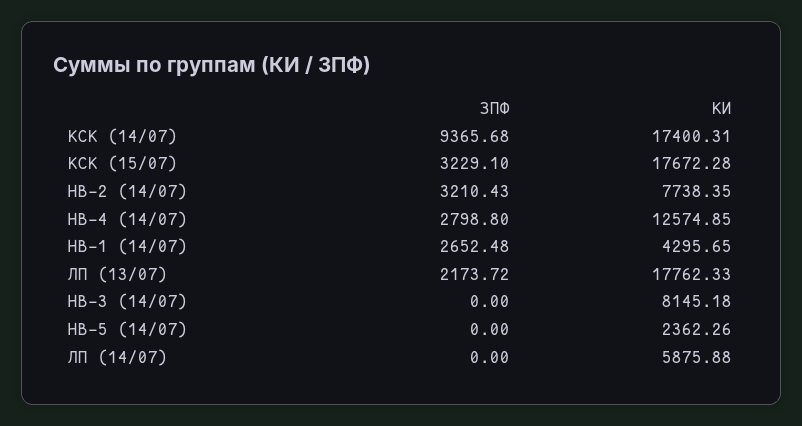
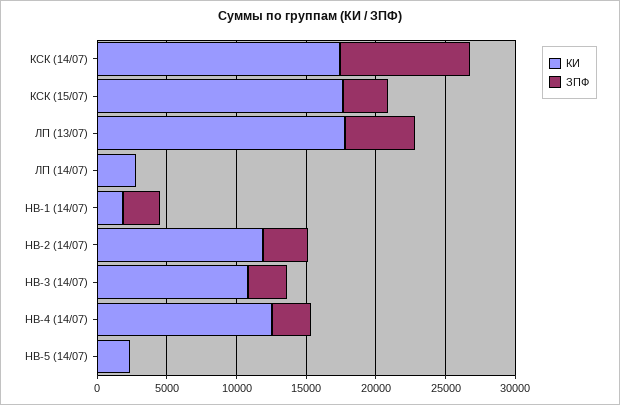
  {
    "ЗПФ": {
      "КСК (14/07)": 9365.68,
      "КСК (15/07)": 3229.1,
      "НВ-2 (14/07)": 3210.43,
      "НВ-4 (14/07)": 2798.8,
      "НВ-1 (14/07)": 2652.48,
-     "ЛП (13/07)": 2173.72,
+     "ЛП (13/07)": 5000,
-     "НВ-3 (14/07)": 0,
+     "НВ-3 (14/07)": 3000,
      "НВ-5 (14/07)": 0,
      "ЛП (14/07)": 0
    },
    "КИ": {
      "КСК (14/07)": 17400.31,
      "КСК (15/07)": 17672.28,
-     "НВ-2 (14/07)": 7738.35,
+     "НВ-2 (14/07)": 12000,
      "НВ-4 (14/07)": 12574.85,
-     "НВ-1 (14/07)": 4295.65,
+     "НВ-1 (14/07)": 2000,
      "ЛП (13/07)": 17762.33,
-     "НВ-3 (14/07)": 8145.18,
+     "НВ-3 (14/07)": 11000,
      "НВ-5 (14/07)": 2362.26,
-     "ЛП (14/07)": 5875.88
+     "ЛП (14/07)": 3000
    }
  }

